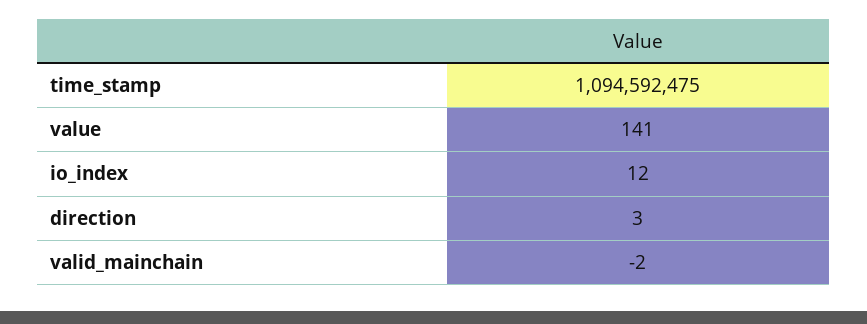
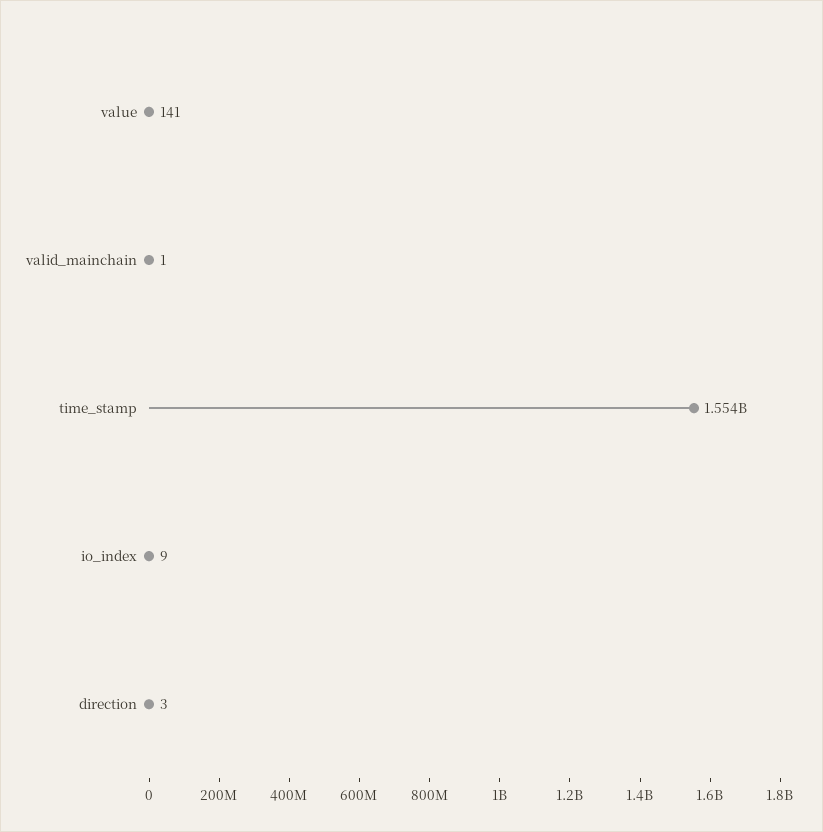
  {
-   "time_stamp": 1094592475,
+   "time_stamp": 1554000000,
    "value": 141,
-   "io_index": 12,
+   "io_index": 9,
    "direction": 3,
-   "valid_mainchain": -2
+   "valid_mainchain": 1
  }

